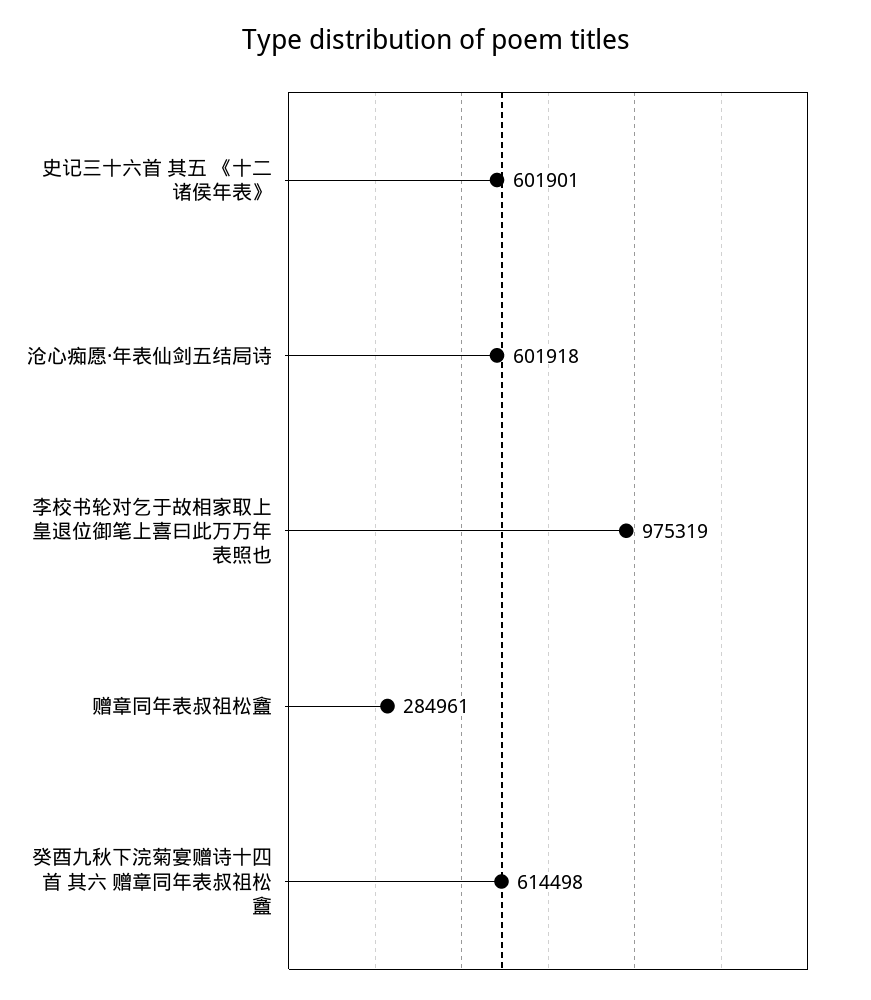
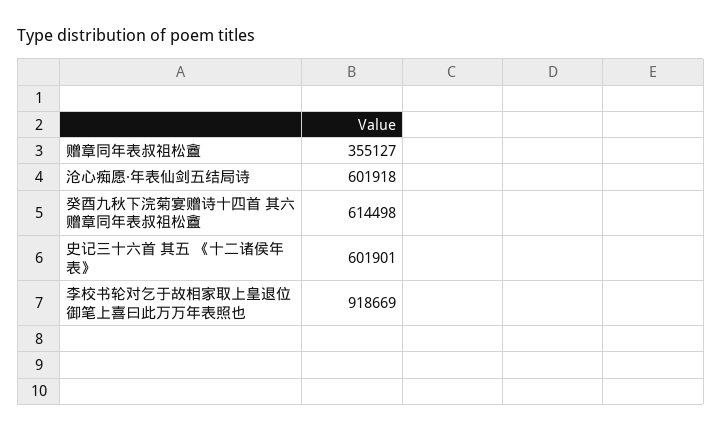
  {
    "史记三十六首 其五 《十二诸侯年表》": 601901,
    "沧心痴愿·年表仙剑五结局诗": 601918,
-   "李校书轮对乞于故相家取上皇退位御笔上喜曰此万万年表照也": 975319,
+   "李校书轮对乞于故相家取上皇退位御笔上喜曰此万万年表照也": 918669,
-   "赠章同年表叔祖松盦": 284961,
+   "赠章同年表叔祖松盦": 355127,
    "癸酉九秋下浣菊宴赠诗十四首 其六 赠章同年表叔祖松盦": 614498
  }

